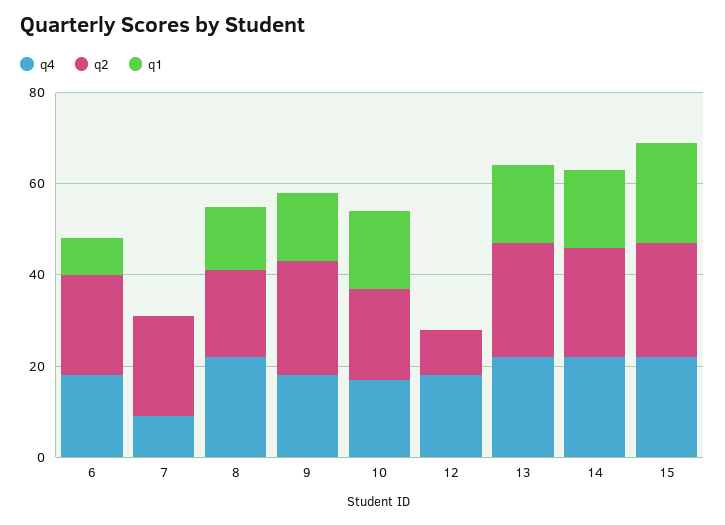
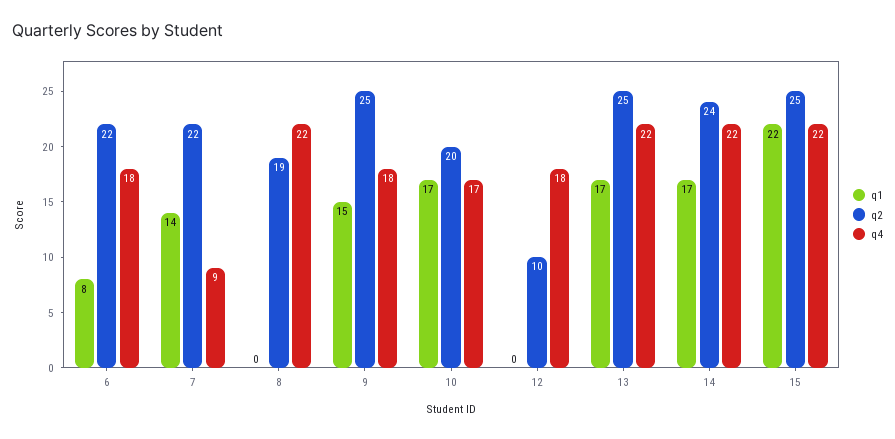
  {
    "q4": {
      "6": 18,
      "7": 9,
      "8": 22,
      "9": 18,
      "10": 17,
      "12": 18,
      "13": 22,
      "14": 22,
      "15": 22
    },
    "q2": {
      "6": 22,
      "7": 22,
      "8": 19,
      "9": 25,
      "10": 20,
      "12": 10,
      "13": 25,
      "14": 24,
      "15": 25
    },
    "q1": {
      "6": 8,
-     "7": 0,
+     "7": 14,
-     "8": 15,
+     "8": 0,
      "9": 15,
      "10": 17,
      "12": 0,
      "13": 17,
      "14": 17,
      "15": 22
    }
  }

